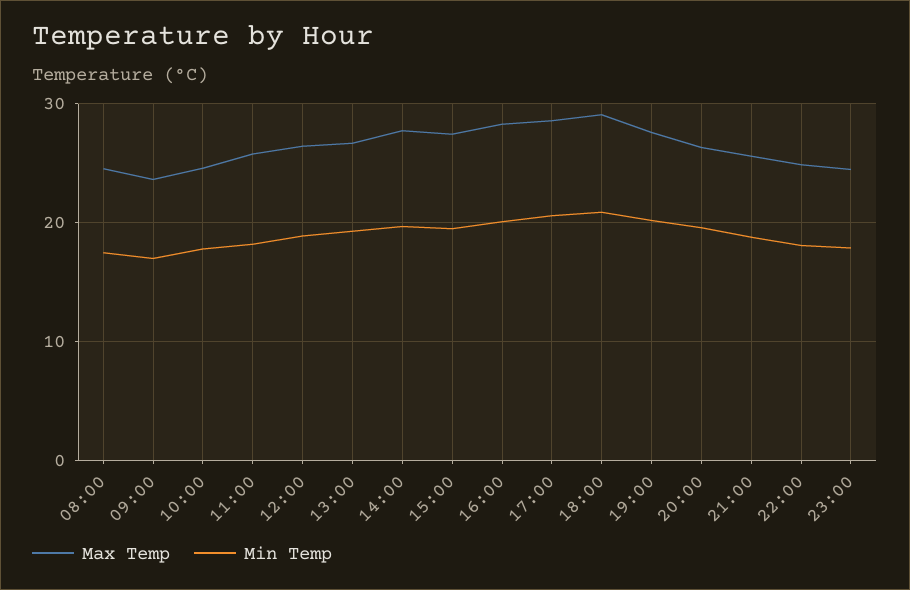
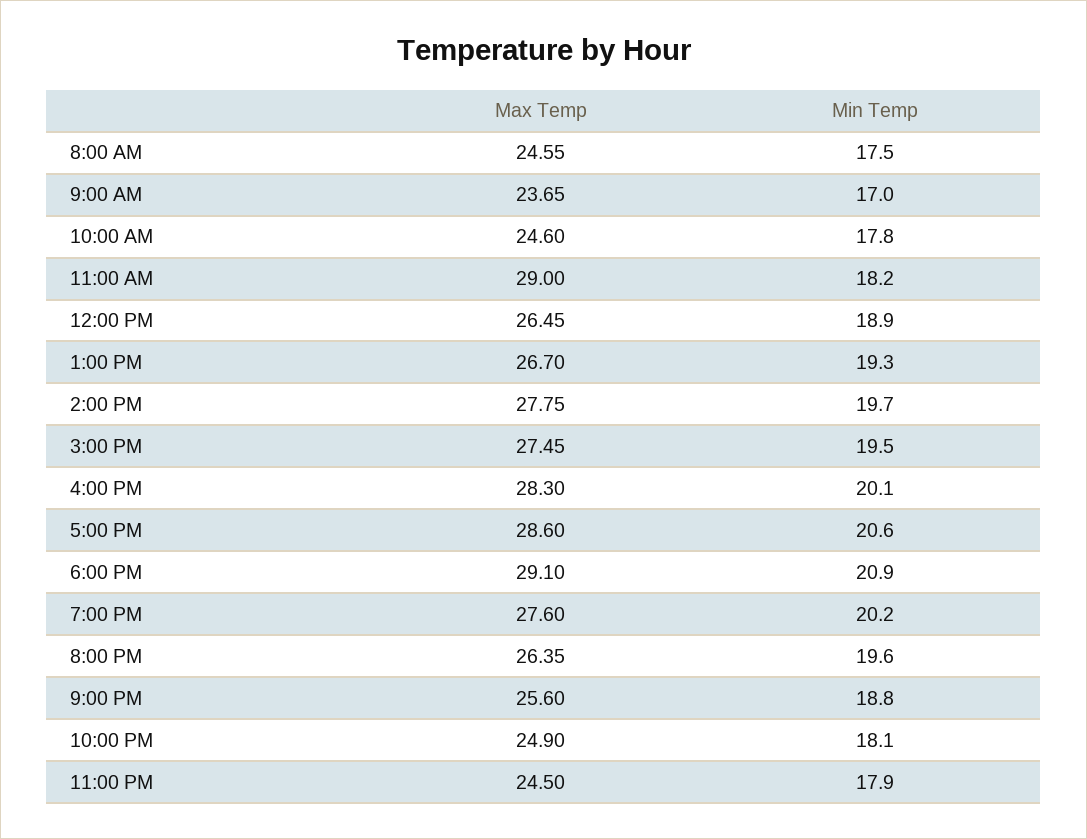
  {
    "Max Temp": {
      "08:00": 24.55,
      "09:00": 23.65,
      "10:00": 24.6,
-     "11:00": 26,
+     "11:00": 29,
      "12:00": 26.45,
      "13:00": 26.7,
      "14:00": 27.75,
      "15:00": 27.45,
      "16:00": 28.3,
      "17:00": 28.6,
      "18:00": 29.1,
      "19:00": 27.6,
      "20:00": 26.35,
      "21:00": 25.6,
      "22:00": 24.9,
      "23:00": 24.5
    },
    "Min Temp": {
      "08:00": 17.5,
      "09:00": 17,
      "10:00": 17.8,
      "11:00": 18.2,
      "12:00": 18.9,
      "13:00": 19.3,
      "14:00": 19.7,
      "15:00": 19.5,
      "16:00": 20.1,
      "17:00": 20.6,
      "18:00": 20.9,
      "19:00": 20.2,
      "20:00": 19.6,
      "21:00": 18.8,
      "22:00": 18.1,
      "23:00": 17.9
    }
  }

